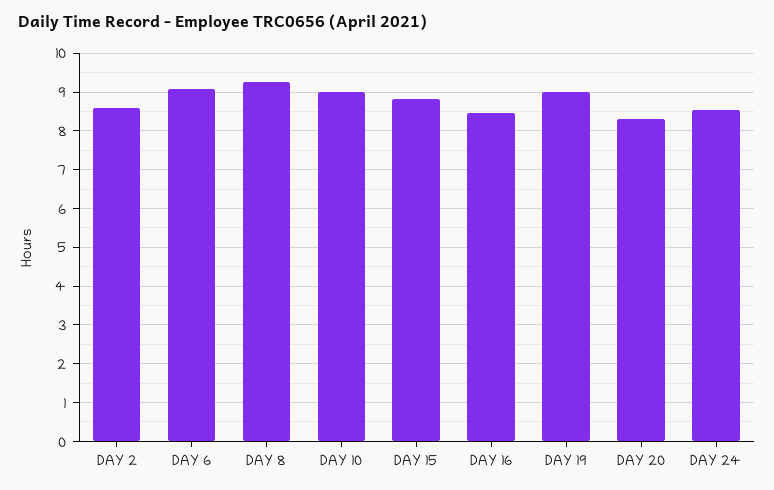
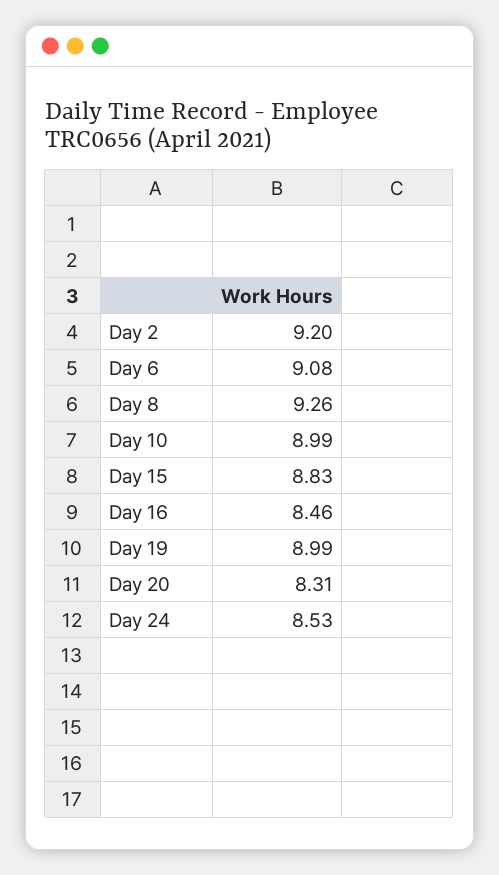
  {
-   "DAY 2": 8.6,
+   "DAY 2": 9.2,
    "DAY 6": 9.08,
    "DAY 8": 9.26,
    "DAY 10": 8.99,
    "DAY 15": 8.83,
    "DAY 16": 8.46,
    "DAY 19": 8.99,
    "DAY 20": 8.31,
    "DAY 24": 8.53
  }

